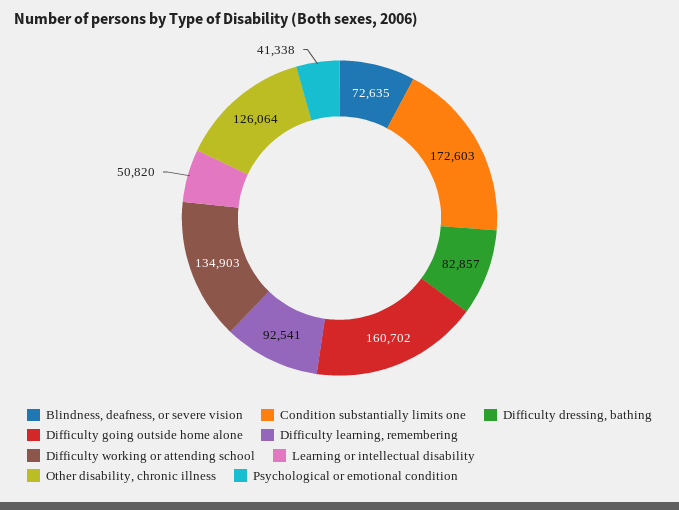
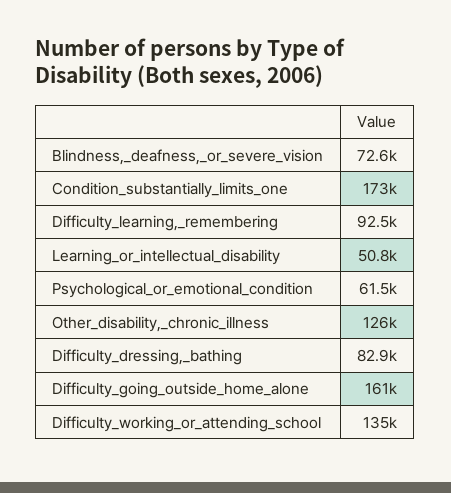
  {
    "Blindness, deafness, or severe vision": 72635,
    "Condition substantially limits one": 172603,
    "Difficulty dressing, bathing": 82857,
    "Difficulty going outside home alone": 160702,
    "Difficulty learning, remembering": 92541,
    "Difficulty working or attending school": 134903,
    "Learning or intellectual disability": 50820,
    "Other disability, chronic illness": 126064,
-   "Psychological or emotional condition": 41338
+   "Psychological or emotional condition": 61500
  }

